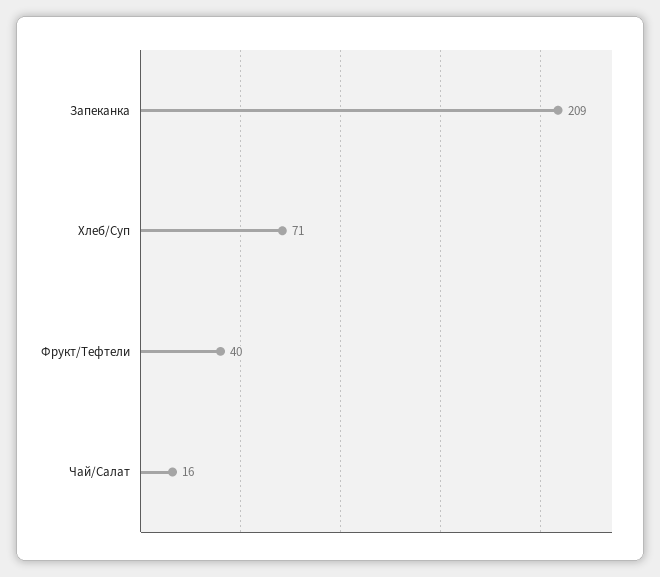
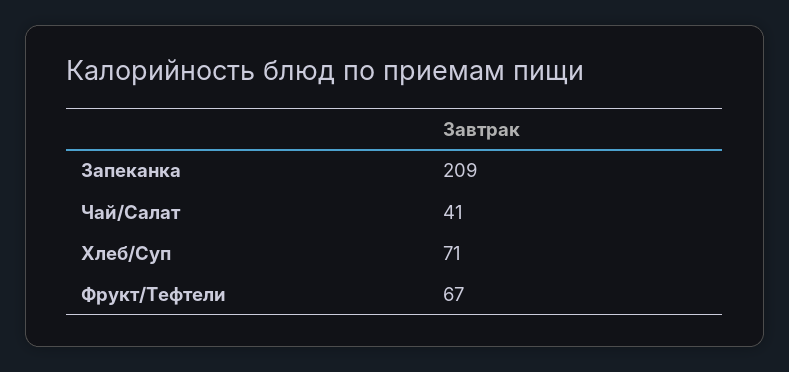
  {
    "Запеканка": 209,
    "Хлеб/Суп": 71,
-   "Фрукт/Тефтели": 40,
+   "Фрукт/Тефтели": 67,
-   "Чай/Салат": 16
+   "Чай/Салат": 41
  }

